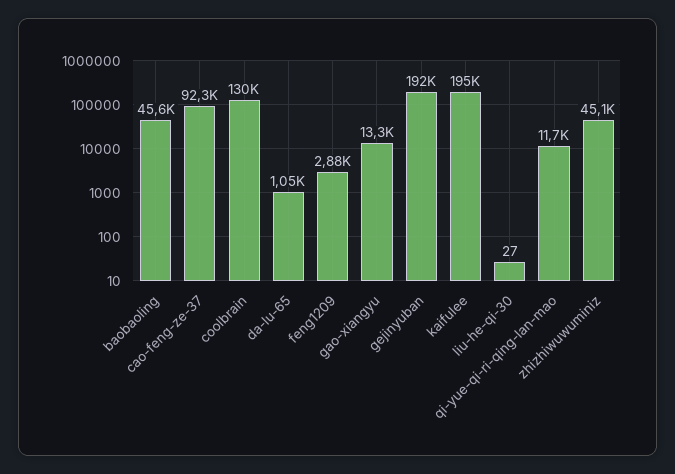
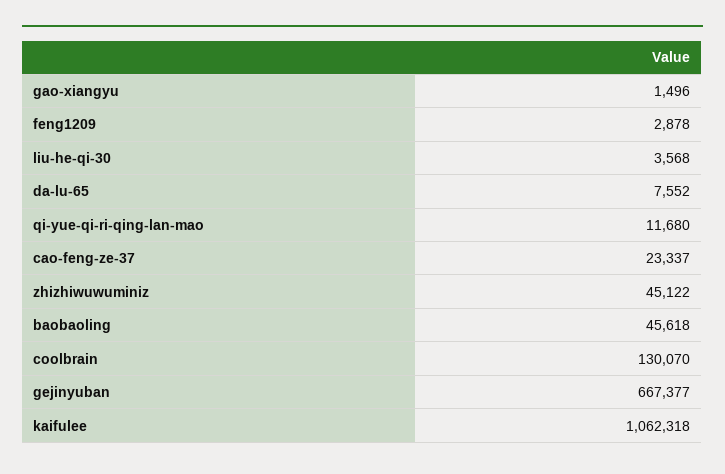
  {
    "baobaoling": 45618,
-   "cao-feng-ze-37": 92300,
+   "cao-feng-ze-37": 23337,
    "coolbrain": 130070,
-   "da-lu-65": 1050,
+   "da-lu-65": 7552,
    "feng1209": 2878,
-   "gao-xiangyu": 13300,
+   "gao-xiangyu": 1496,
-   "gejinyuban": 192000,
+   "gejinyuban": 667377,
-   "kaifulee": 195000,
+   "kaifulee": 1062318,
-   "liu-he-qi-30": 27,
+   "liu-he-qi-30": 3568,
    "qi-yue-qi-ri-qing-lan-mao": 11680,
    "zhizhiwuwuminiz": 45122
  }

